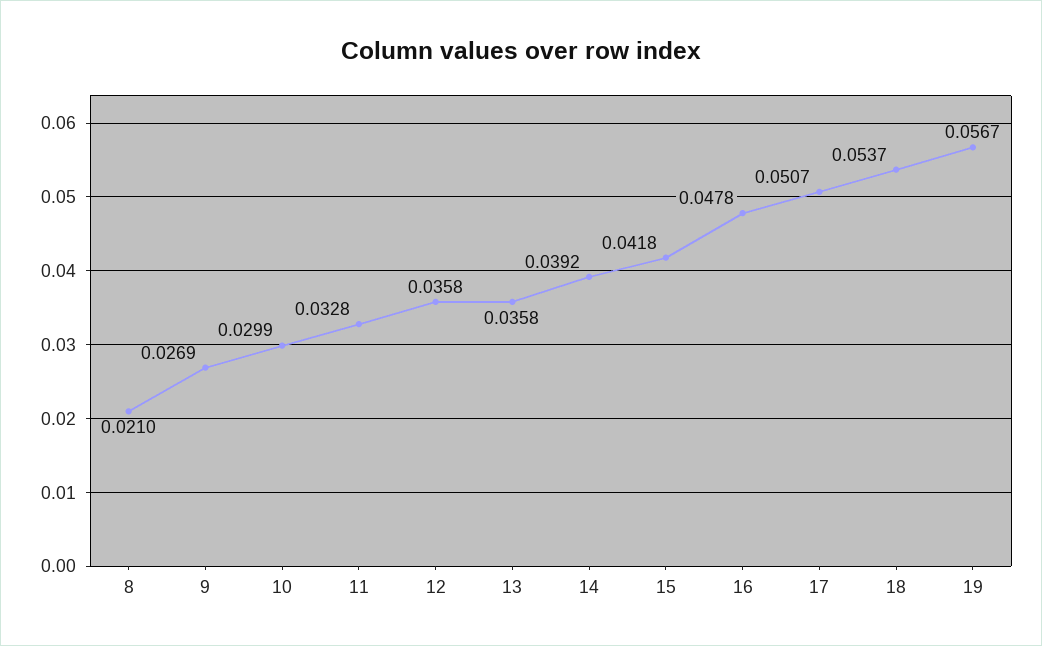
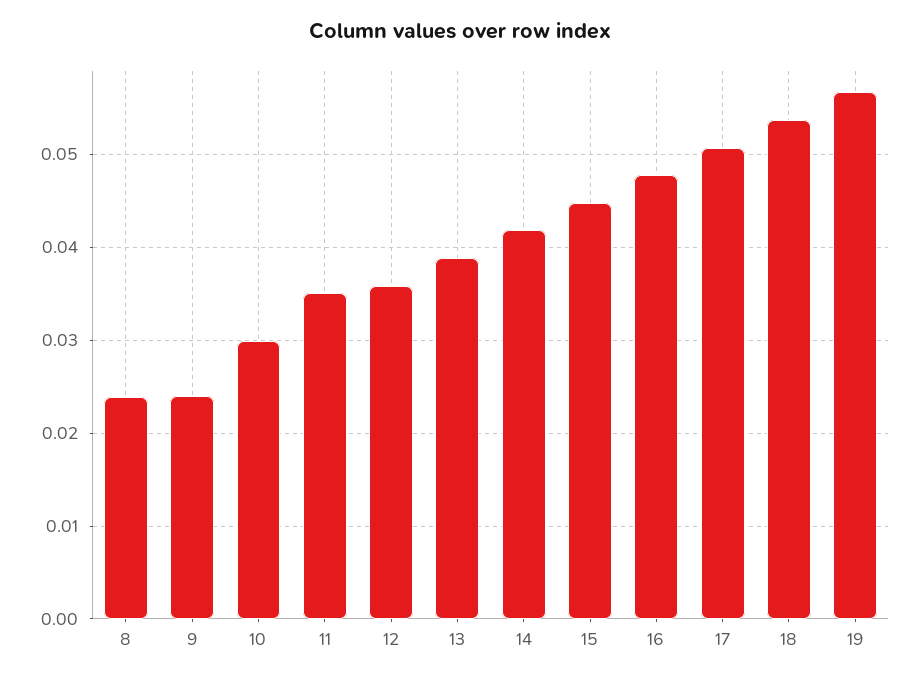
  {
-   "8": 0.021,
+   "8": 0.024,
-   "9": 0.0269,
+   "9": 0.024,
    "10": 0.0299,
-   "11": 0.0328,
+   "11": 0.035,
    "12": 0.0358,
-   "13": 0.0358,
+   "13": 0.039,
-   "14": 0.0392,
+   "14": 0.042,
-   "15": 0.0418,
+   "15": 0.045,
    "16": 0.0478,
    "17": 0.0507,
    "18": 0.0537,
    "19": 0.0567
  }

